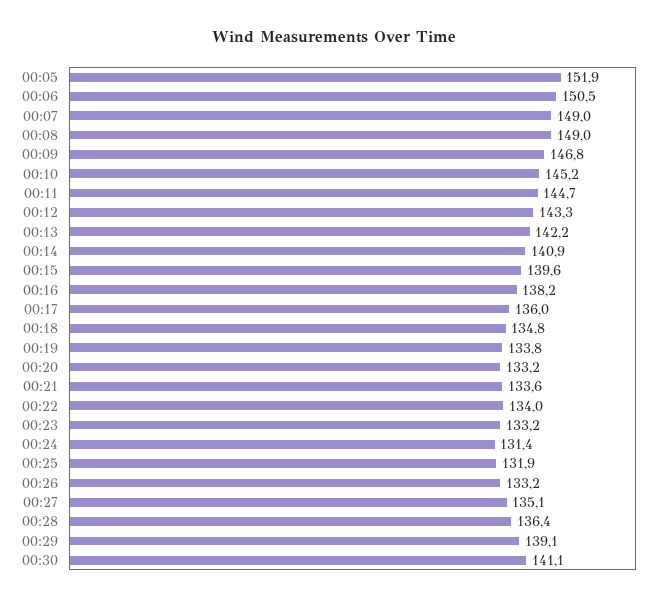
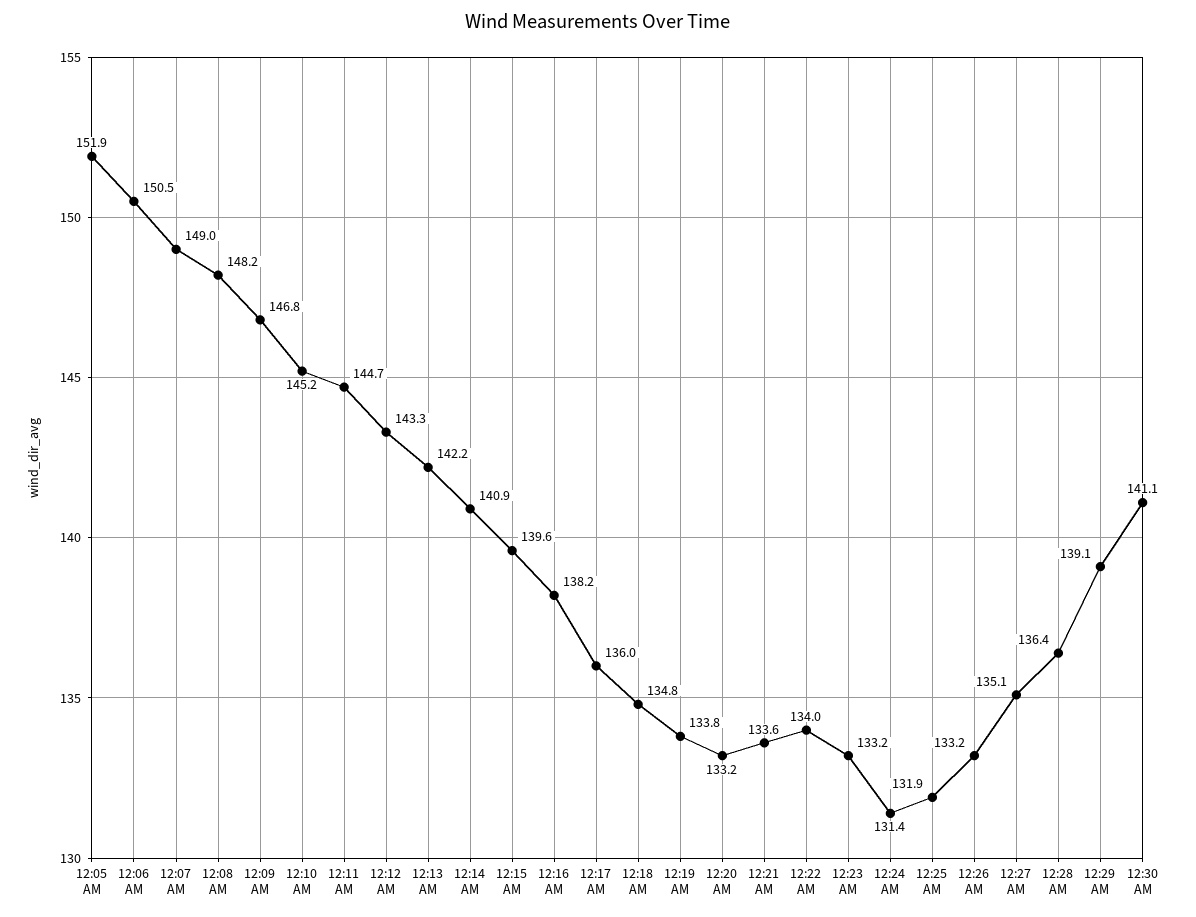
  {
    "00:05": 151.9,
    "00:06": 150.5,
    "00:07": 149,
-   "00:08": 149,
+   "00:08": 148.2,
    "00:09": 146.8,
    "00:10": 145.2,
    "00:11": 144.7,
    "00:12": 143.3,
    "00:13": 142.2,
    "00:14": 140.9,
    "00:15": 139.6,
    "00:16": 138.2,
    "00:17": 136,
    "00:18": 134.8,
    "00:19": 133.8,
    "00:20": 133.2,
    "00:21": 133.6,
    "00:22": 134,
    "00:23": 133.2,
    "00:24": 131.4,
    "00:25": 131.9,
    "00:26": 133.2,
    "00:27": 135.1,
    "00:28": 136.4,
    "00:29": 139.1,
    "00:30": 141.1
  }

